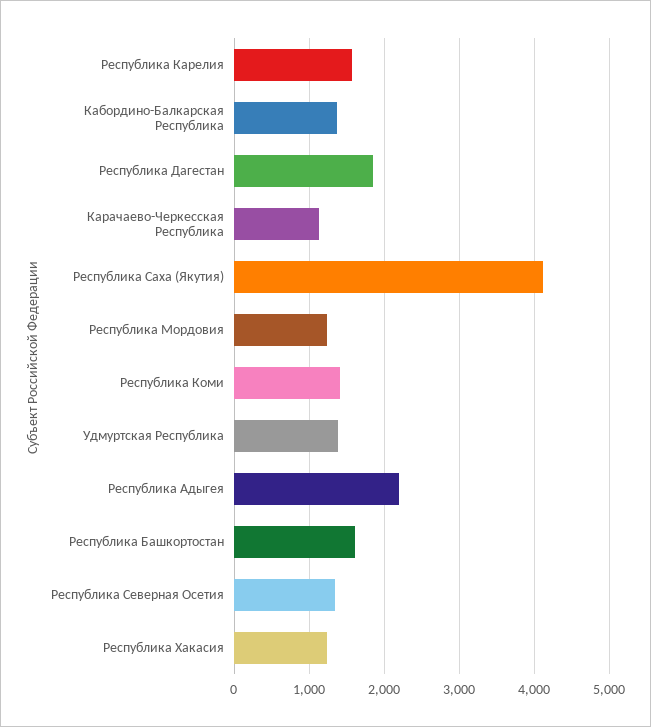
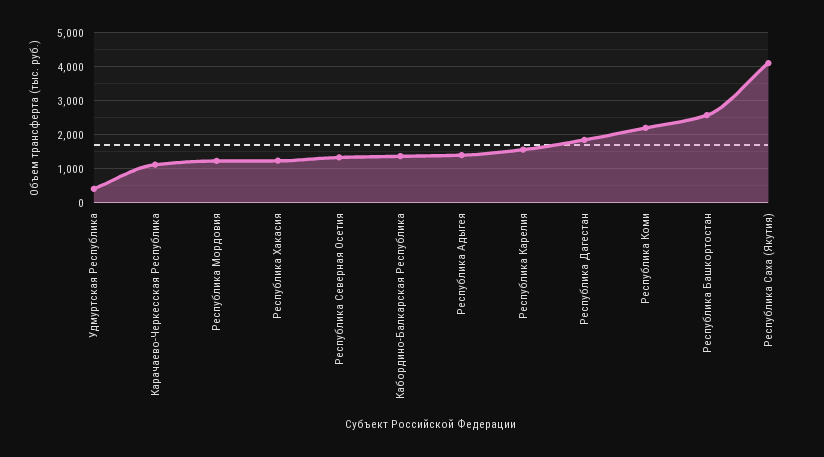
  {
    "Республика Карелия": 1600,
    "Кабордино-Балкарская Республика": 1400,
    "Республика Дагестан": 1900,
    "Карачаево-Черкесская Республика": 1100,
    "Республика Саха (Якутия)": 4100,
    "Республика Мордовия": 1200,
-   "Республика Коми": 1400,
+   "Республика Коми": 2200,
-   "Удмуртская Республика": 1400,
+   "Удмуртская Республика": 400,
-   "Республика Адыгея": 2200,
+   "Республика Адыгея": 1400,
-   "Республика Башкортостан": 1600,
+   "Республика Башкортостан": 2600,
    "Республика Северная Осетия": 1300,
    "Республика Хакасия": 1200
  }

